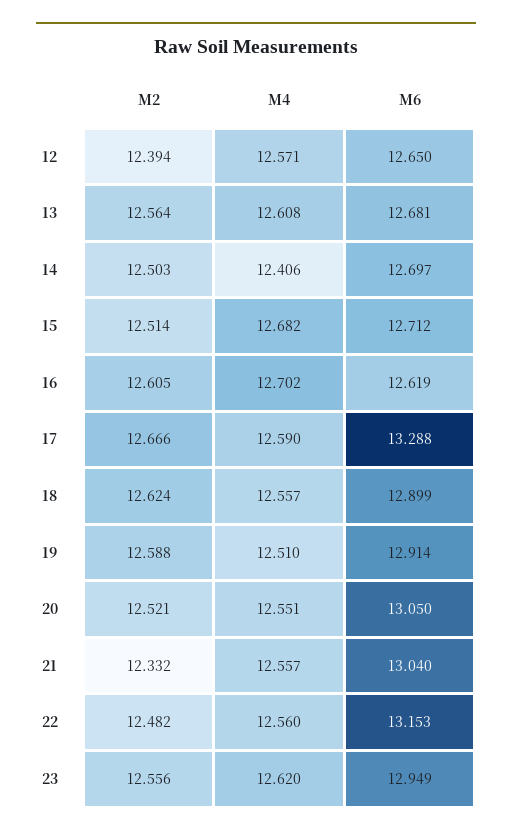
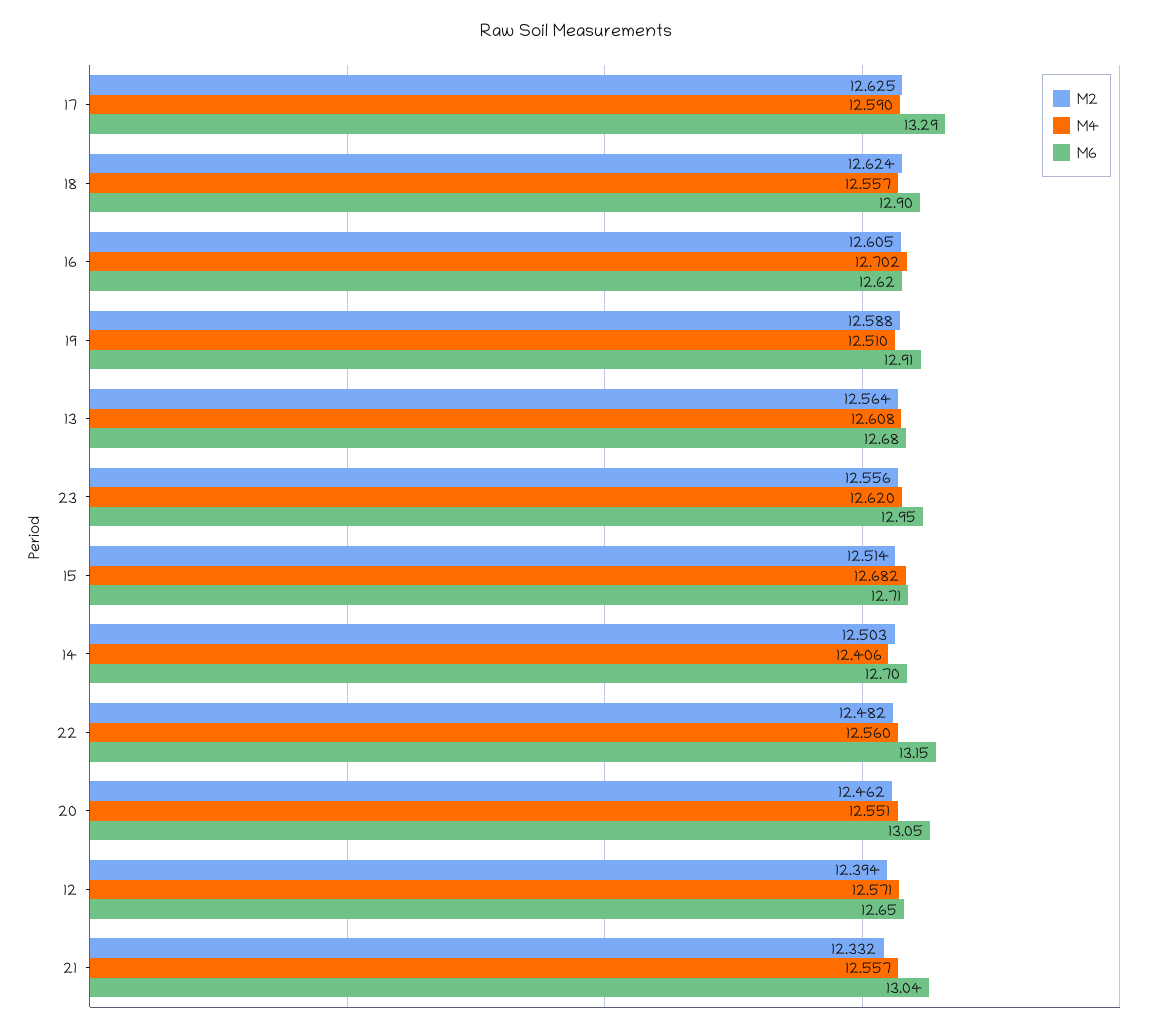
  {
    "M2": {
      "12": 12.394,
      "13": 12.564,
      "14": 12.503,
      "15": 12.514,
      "16": 12.605,
-     "17": 12.666,
+     "17": 12.625,
      "18": 12.624,
      "19": 12.588,
-     "20": 12.521,
+     "20": 12.462,
      "21": 12.332,
      "22": 12.482,
      "23": 12.556
    },
    "M4": {
      "12": 12.571,
      "13": 12.608,
      "14": 12.406,
      "15": 12.682,
      "16": 12.702,
      "17": 12.59,
      "18": 12.557,
      "19": 12.51,
      "20": 12.551,
      "21": 12.557,
      "22": 12.56,
      "23": 12.62
    },
    "M6": {
      "12": 12.65,
      "13": 12.681,
      "14": 12.697,
      "15": 12.712,
      "16": 12.619,
      "17": 13.288,
      "18": 12.899,
      "19": 12.914,
      "20": 13.05,
      "21": 13.04,
      "22": 13.153,
      "23": 12.949
    }
  }

